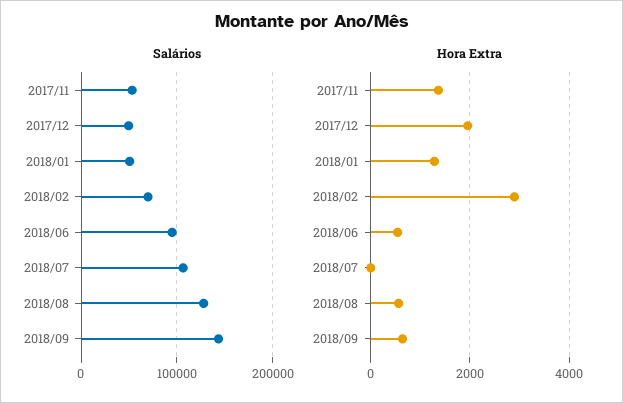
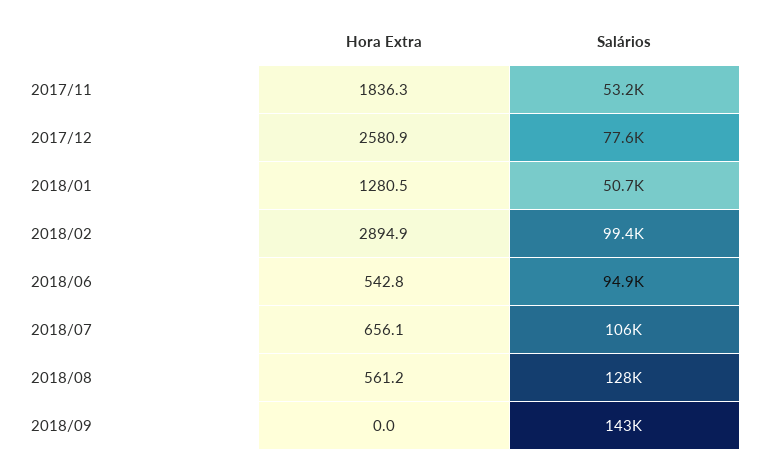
  {
    "Salários": {
      "2017/11": 53200,
-     "2017/12": 50000,
+     "2017/12": 77600,
      "2018/01": 50700,
-     "2018/02": 70000,
+     "2018/02": 99400,
      "2018/06": 94900,
      "2018/07": 106000,
      "2018/08": 128000,
      "2018/09": 143000
    },
    "Hora Extra": {
-     "2017/11": 1400,
+     "2017/11": 1836.3,
-     "2017/12": 2000,
+     "2017/12": 2580.9,
      "2018/01": 1280.5,
      "2018/02": 2894.9,
      "2018/06": 542.8,
-     "2018/07": 0,
+     "2018/07": 656.1,
      "2018/08": 561.2,
-     "2018/09": 600
+     "2018/09": 0
    }
  }

